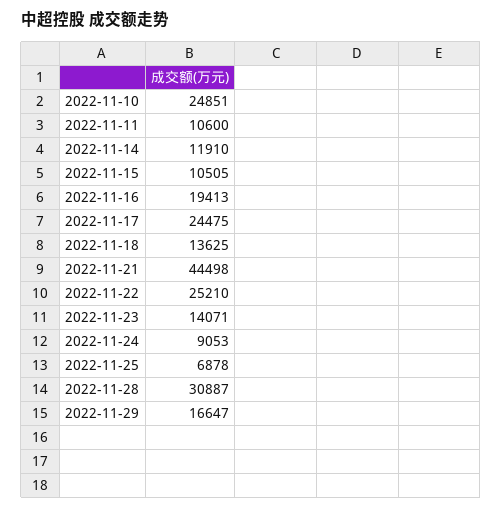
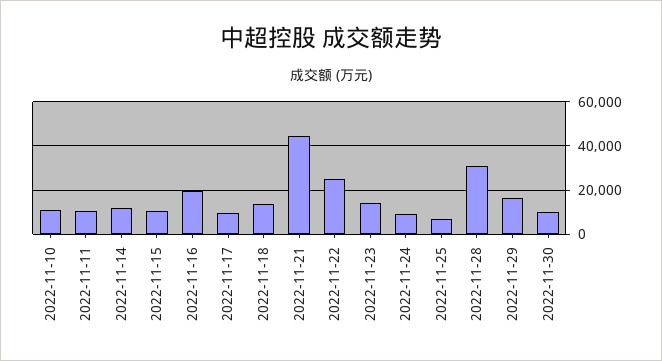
  {
-   "2022-11-10": 24851,
+   "2022-11-10": 10000,
    "2022-11-11": 10600,
    "2022-11-14": 11910,
    "2022-11-15": 10505,
    "2022-11-16": 19413,
-   "2022-11-17": 24475,
+   "2022-11-17": 10000,
    "2022-11-18": 13625,
    "2022-11-21": 44498,
    "2022-11-22": 25210,
    "2022-11-23": 14071,
    "2022-11-24": 9053,
    "2022-11-25": 6878,
    "2022-11-28": 30887,
-   "2022-11-29": 16647
+   "2022-11-29": 16647,
+   "2022-11-30": 10000
  }

